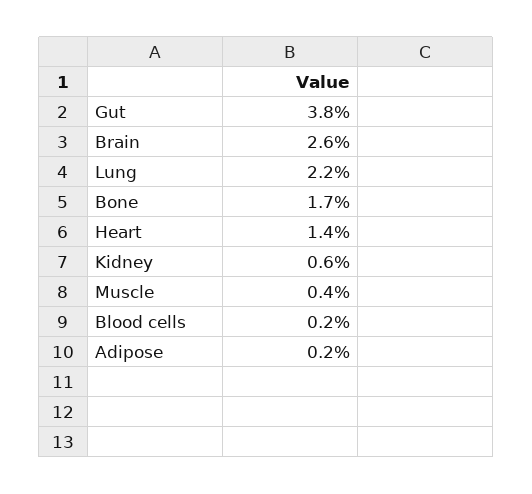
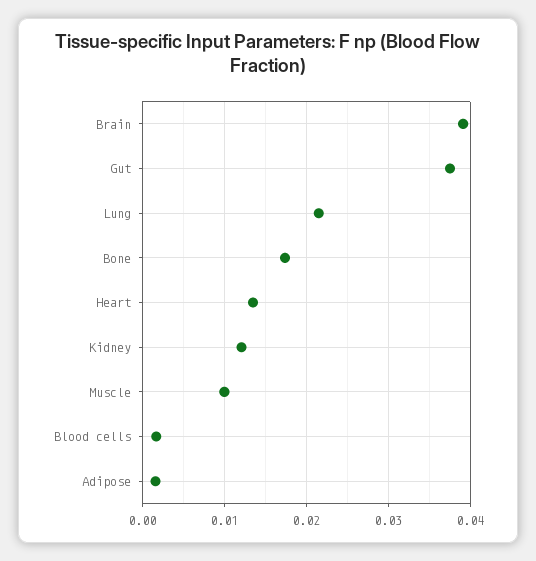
  {
    "Gut": 0.038,
-   "Brain": 0.026,
+   "Brain": 0.039,
    "Lung": 0.022,
    "Bone": 0.017,
    "Heart": 0.014,
-   "Kidney": 0.006,
+   "Kidney": 0.012,
-   "Muscle": 0.004,
+   "Muscle": 0.01,
    "Blood cells": 0.002,
    "Adipose": 0.002
  }

